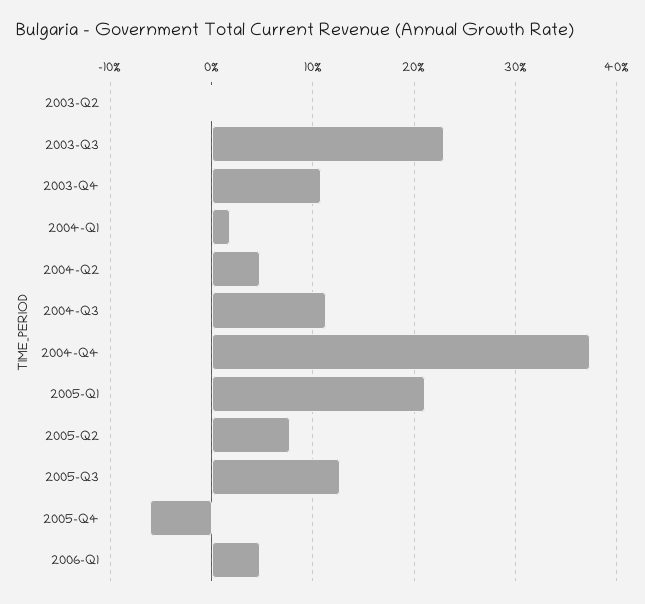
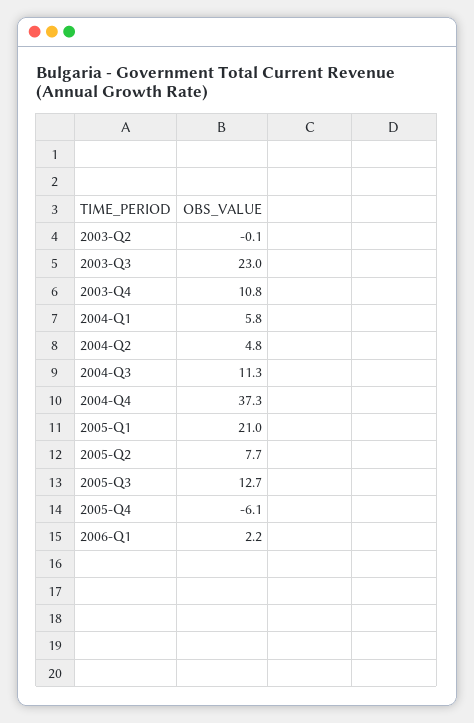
  {
    "2003-Q2": -0.1,
    "2003-Q3": 23,
    "2003-Q4": 10.8,
-   "2004-Q1": 2,
+   "2004-Q1": 5.8,
    "2004-Q2": 4.8,
    "2004-Q3": 11.3,
    "2004-Q4": 37.3,
    "2005-Q1": 21,
    "2005-Q2": 7.7,
    "2005-Q3": 12.7,
    "2005-Q4": -6.1,
-   "2006-Q1": 5
+   "2006-Q1": 2.2
  }

